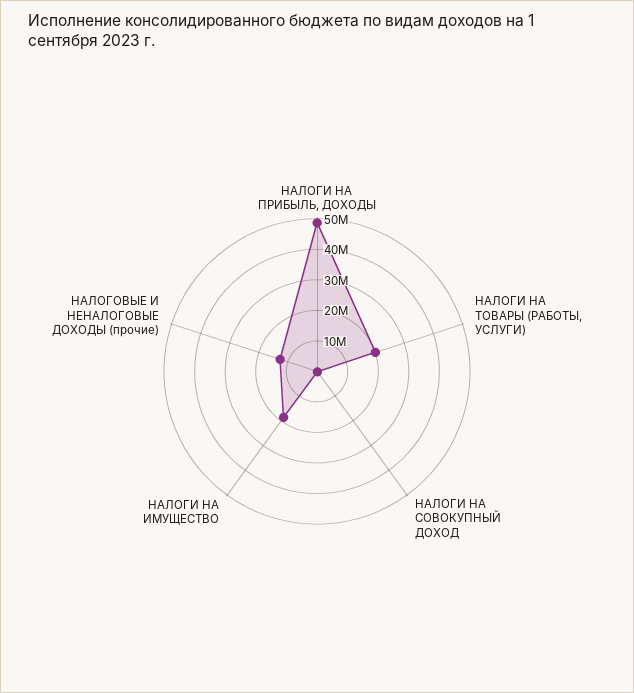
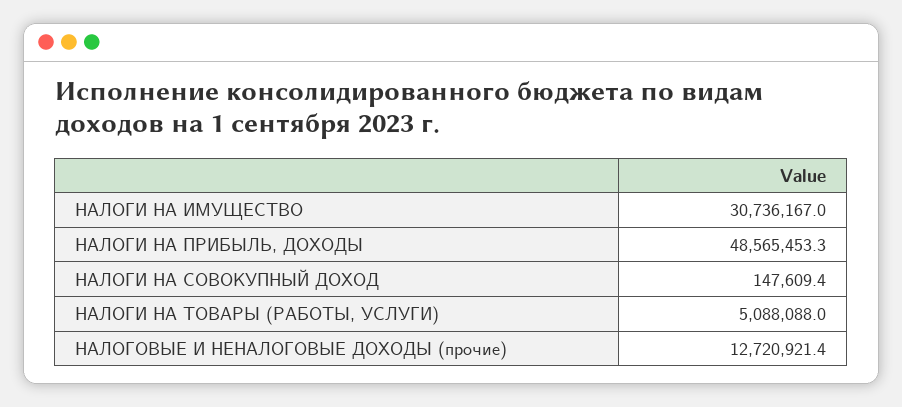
  {
    "НАЛОГИ НА ПРИБЫЛЬ, ДОХОДЫ": 48565453.3,
-   "НАЛОГИ НА ТОВАРЫ (РАБОТЫ, УСЛУГИ)": 20000000,
+   "НАЛОГИ НА ТОВАРЫ (РАБОТЫ, УСЛУГИ)": 5088088,
    "НАЛОГИ НА СОВОКУПНЫЙ ДОХОД": 147609.4,
-   "НАЛОГИ НА ИМУЩЕСТВО": 20000000,
+   "НАЛОГИ НА ИМУЩЕСТВО": 30736167,
    "НАЛОГОВЫЕ И НЕНАЛОГОВЫЕ ДОХОДЫ (прочие)": 12720921.4
  }

